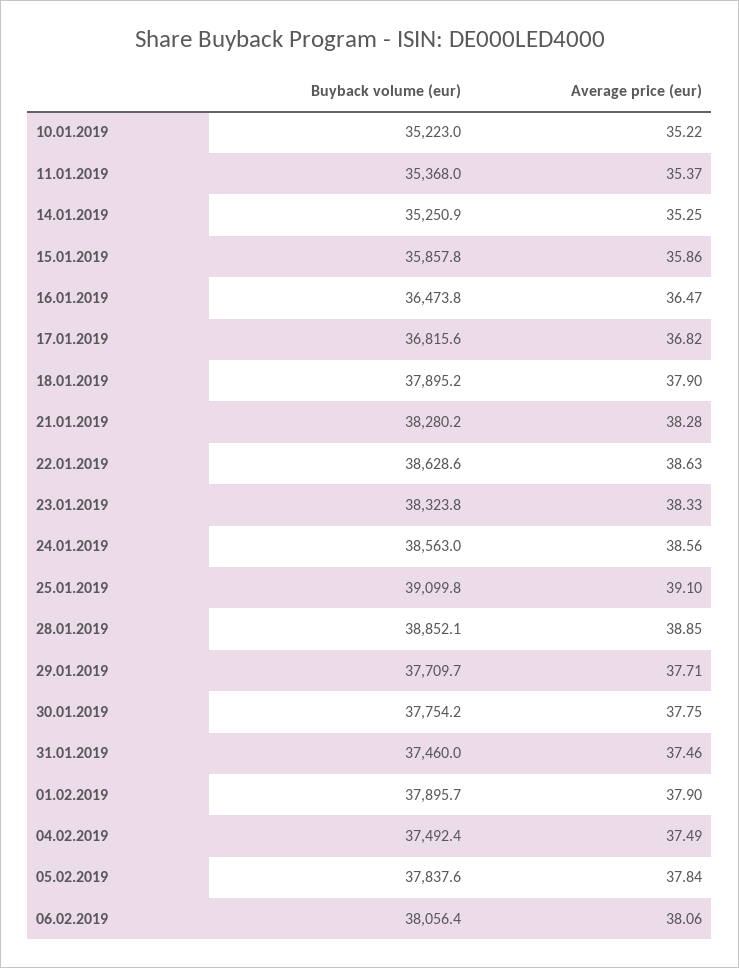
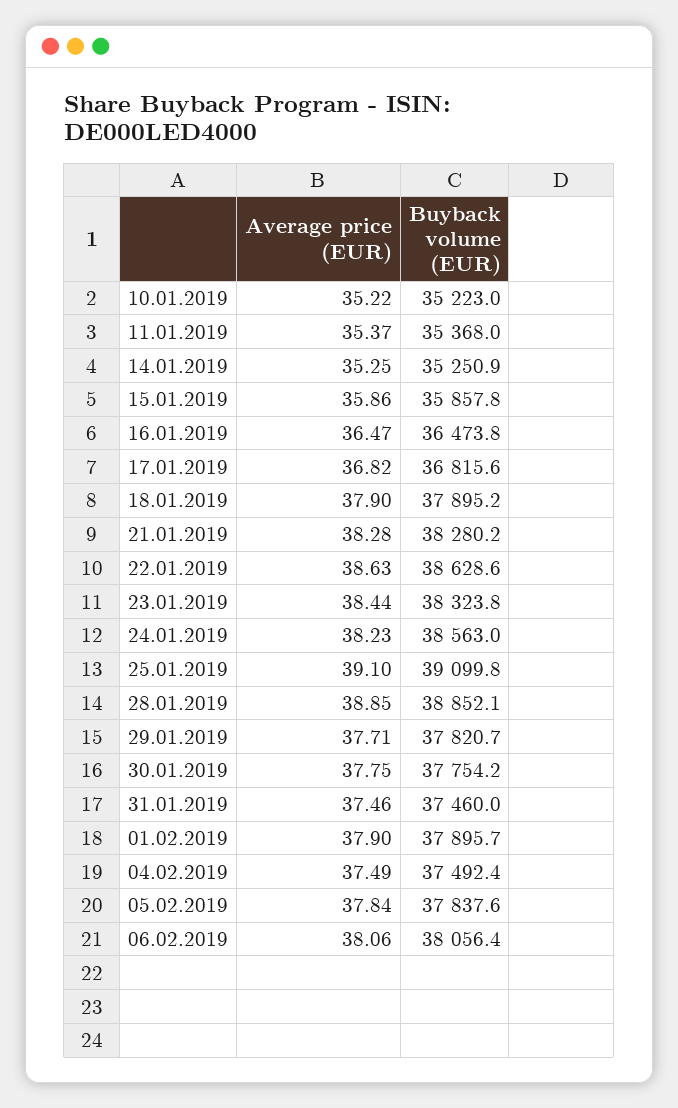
  {
    "Buyback volume (eur)": {
      "10.01.2019": 35223,
      "11.01.2019": 35368,
      "14.01.2019": 35250.9,
      "15.01.2019": 35857.8,
      "16.01.2019": 36473.8,
      "17.01.2019": 36815.6,
      "18.01.2019": 37895.2,
      "21.01.2019": 38280.2,
      "22.01.2019": 38628.6,
      "23.01.2019": 38323.8,
      "24.01.2019": 38563,
      "25.01.2019": 39099.8,
      "28.01.2019": 38852.1,
-     "29.01.2019": 37709.7,
+     "29.01.2019": 37820.7,
      "30.01.2019": 37754.2,
      "31.01.2019": 37460,
      "01.02.2019": 37895.7,
      "04.02.2019": 37492.4,
      "05.02.2019": 37837.6,
      "06.02.2019": 38056.4
    },
    "Average price (eur)": {
      "10.01.2019": 35.22,
      "11.01.2019": 35.37,
      "14.01.2019": 35.25,
      "15.01.2019": 35.86,
      "16.01.2019": 36.47,
      "17.01.2019": 36.82,
      "18.01.2019": 37.9,
      "21.01.2019": 38.28,
      "22.01.2019": 38.63,
-     "23.01.2019": 38.33,
+     "23.01.2019": 38.44,
-     "24.01.2019": 38.56,
+     "24.01.2019": 38.23,
      "25.01.2019": 39.1,
      "28.01.2019": 38.85,
      "29.01.2019": 37.71,
      "30.01.2019": 37.75,
      "31.01.2019": 37.46,
      "01.02.2019": 37.9,
      "04.02.2019": 37.49,
      "05.02.2019": 37.84,
      "06.02.2019": 38.06
    }
  }

